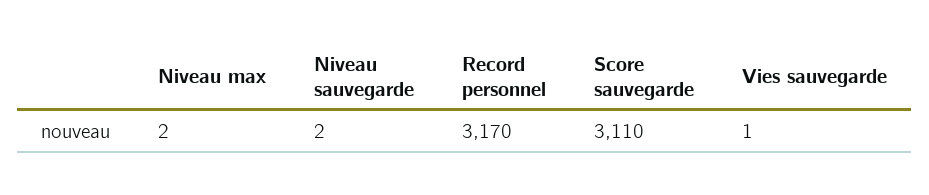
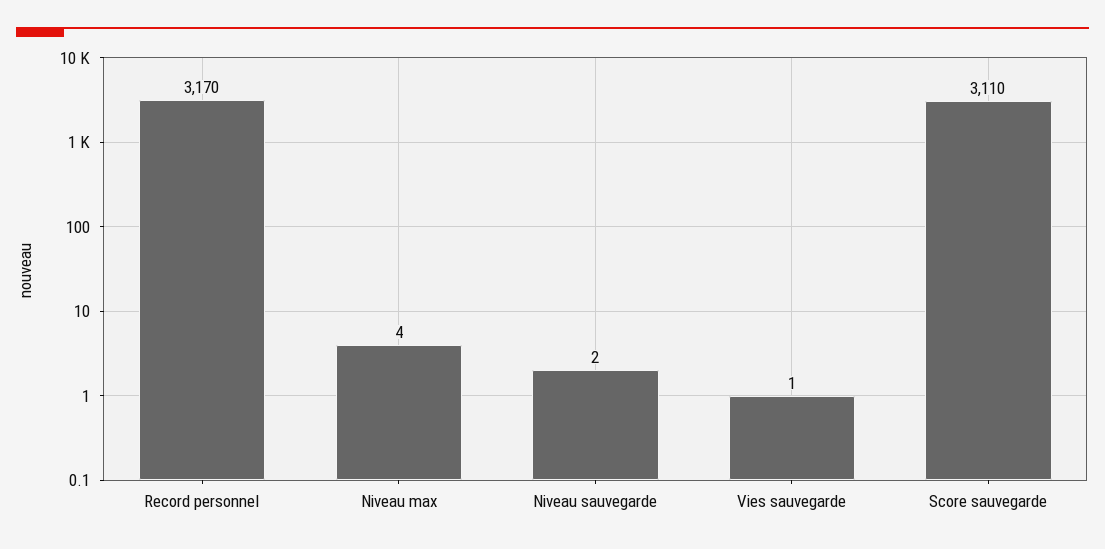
  {
-   "Niveau max": 2,
+   "Niveau max": 4,
    "Niveau sauvegarde": 2,
    "Record personnel": 3170,
    "Score sauvegarde": 3110,
    "Vies sauvegarde": 1
  }

